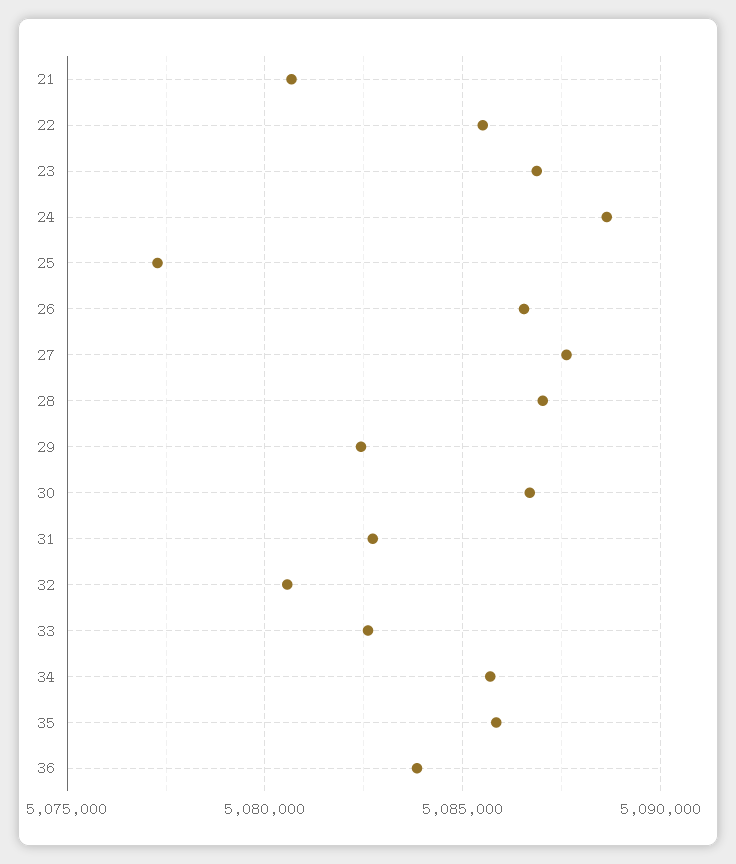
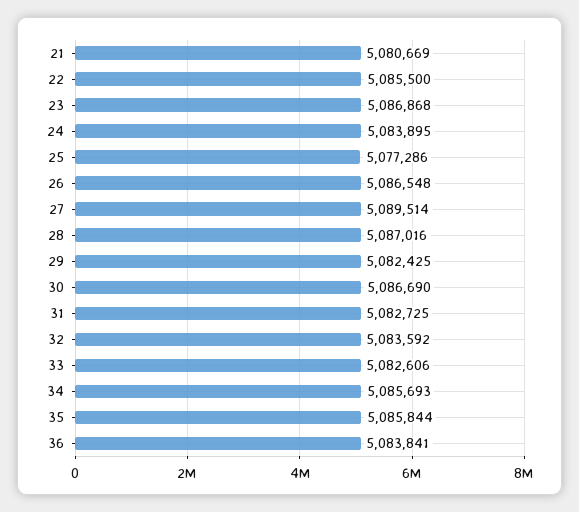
  {
    "21": 5080669,
    "22": 5085500,
    "23": 5086868,
-   "24": 5088500,
+   "24": 5083895,
    "25": 5077286,
    "26": 5086548,
-   "27": 5087500,
+   "27": 5089514,
    "28": 5087016,
    "29": 5082425,
    "30": 5086690,
    "31": 5082725,
-   "32": 5080500,
+   "32": 5083592,
    "33": 5082606,
    "34": 5085693,
    "35": 5085844,
    "36": 5083841
  }

